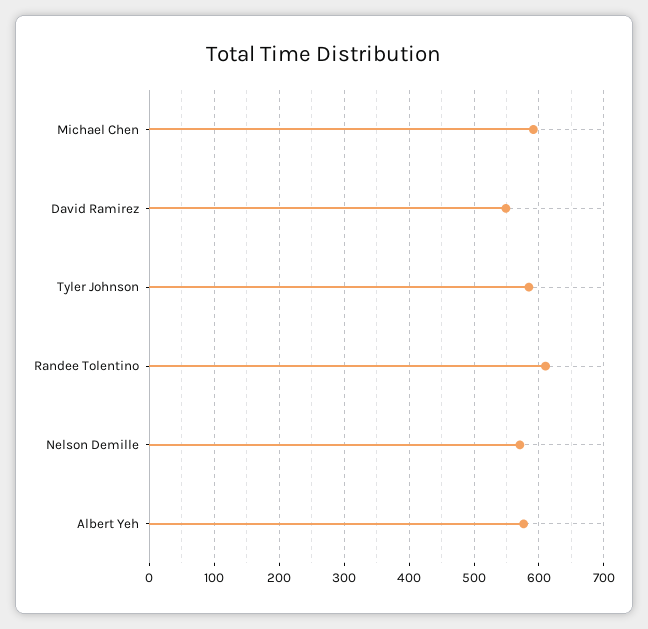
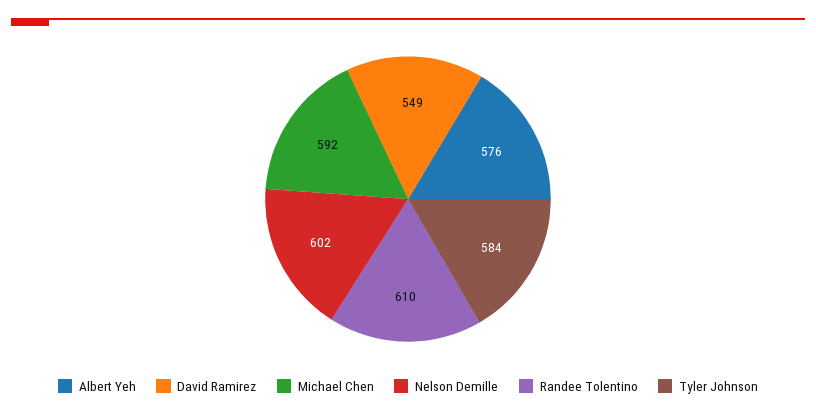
  {
    "Michael Chen": 592,
    "David Ramirez": 549,
    "Tyler Johnson": 584,
    "Randee Tolentino": 610,
-   "Nelson Demille": 570,
+   "Nelson Demille": 602,
    "Albert Yeh": 576
  }

